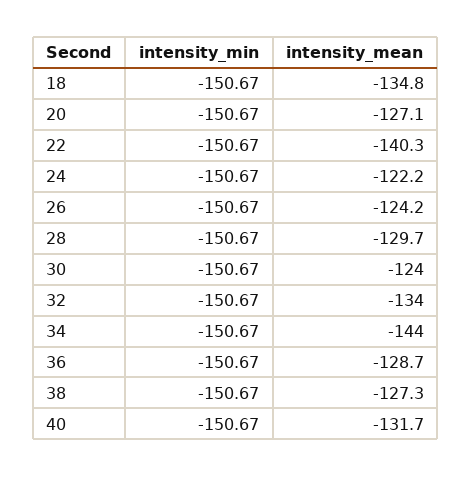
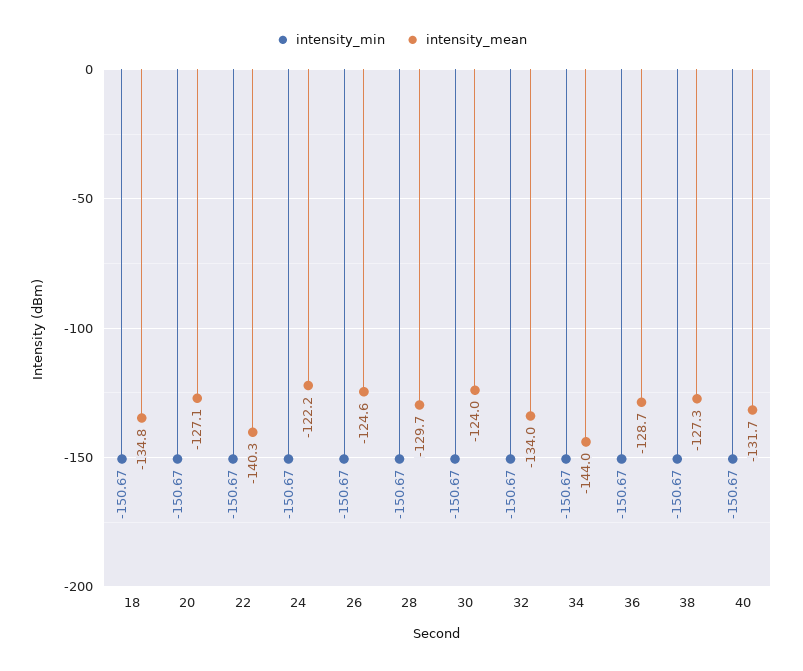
  {
    "intensity_min": {
      "18": -150.67,
      "20": -150.67,
      "22": -150.67,
      "24": -150.67,
      "26": -150.67,
      "28": -150.67,
      "30": -150.67,
      "32": -150.67,
      "34": -150.67,
      "36": -150.67,
      "38": -150.67,
      "40": -150.67
    },
    "intensity_mean": {
      "18": -134.8,
      "20": -127.1,
      "22": -140.3,
      "24": -122.2,
-     "26": -124.2,
+     "26": -124.6,
      "28": -129.7,
      "30": -124,
      "32": -134,
      "34": -144,
      "36": -128.7,
      "38": -127.3,
      "40": -131.7
    }
  }

